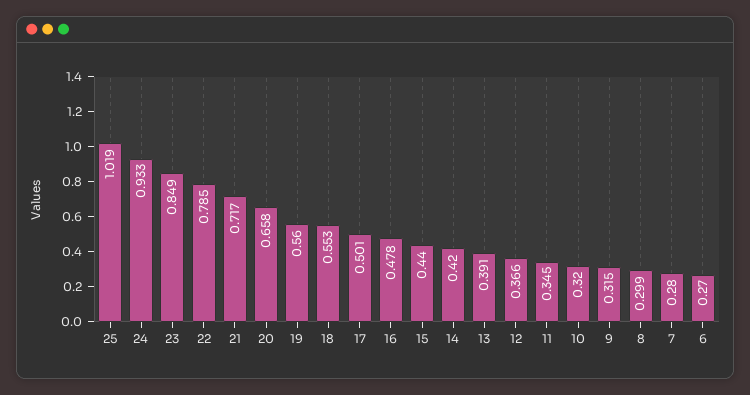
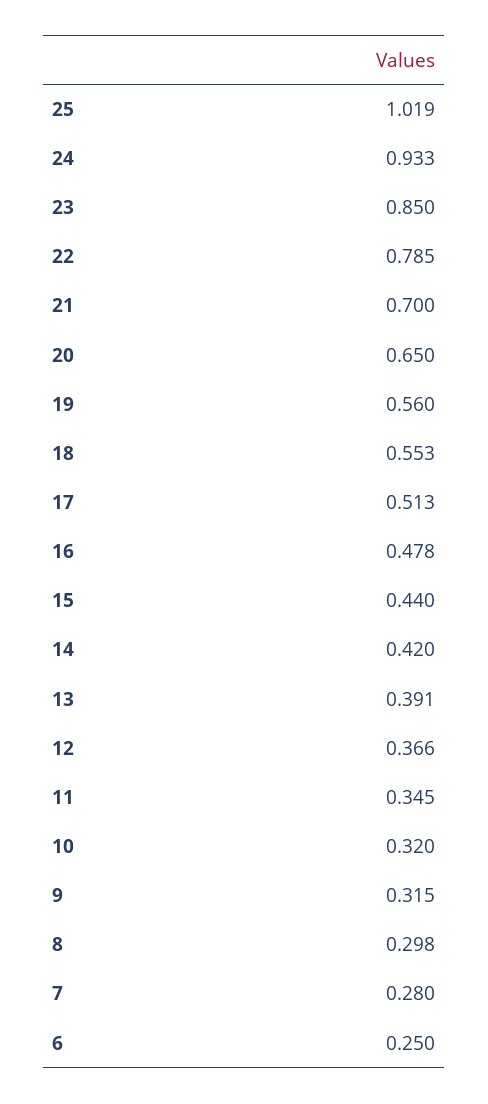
  {
    "25": 1.019,
    "24": 0.933,
-   "23": 0.849,
+   "23": 0.85,
    "22": 0.785,
-   "21": 0.717,
+   "21": 0.7,
-   "20": 0.658,
+   "20": 0.65,
    "19": 0.56,
    "18": 0.553,
-   "17": 0.501,
+   "17": 0.513,
    "16": 0.478,
    "15": 0.44,
    "14": 0.42,
    "13": 0.391,
    "12": 0.366,
    "11": 0.345,
    "10": 0.32,
    "9": 0.315,
-   "8": 0.299,
+   "8": 0.298,
    "7": 0.28,
-   "6": 0.27
+   "6": 0.25
  }

